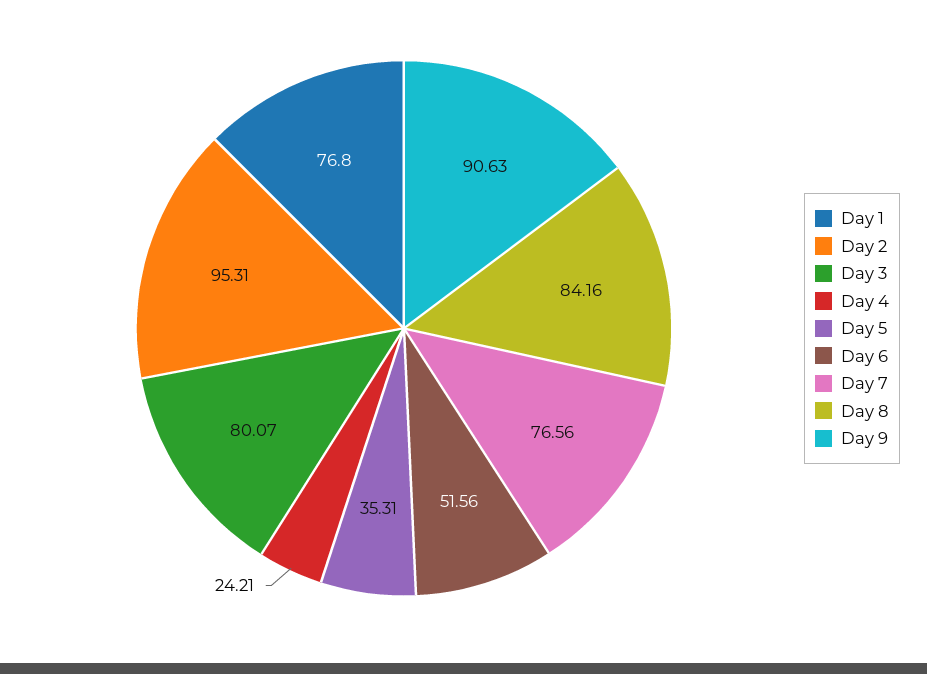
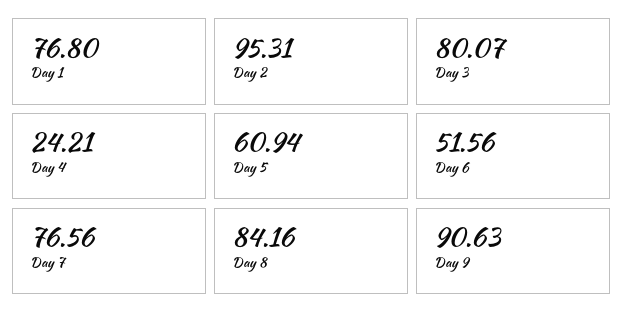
  {
    "Day 1": 76.8,
    "Day 2": 95.31,
    "Day 3": 80.07,
    "Day 4": 24.21,
-   "Day 5": 35.31,
+   "Day 5": 60.94,
    "Day 6": 51.56,
    "Day 7": 76.56,
    "Day 8": 84.16,
    "Day 9": 90.63
  }

